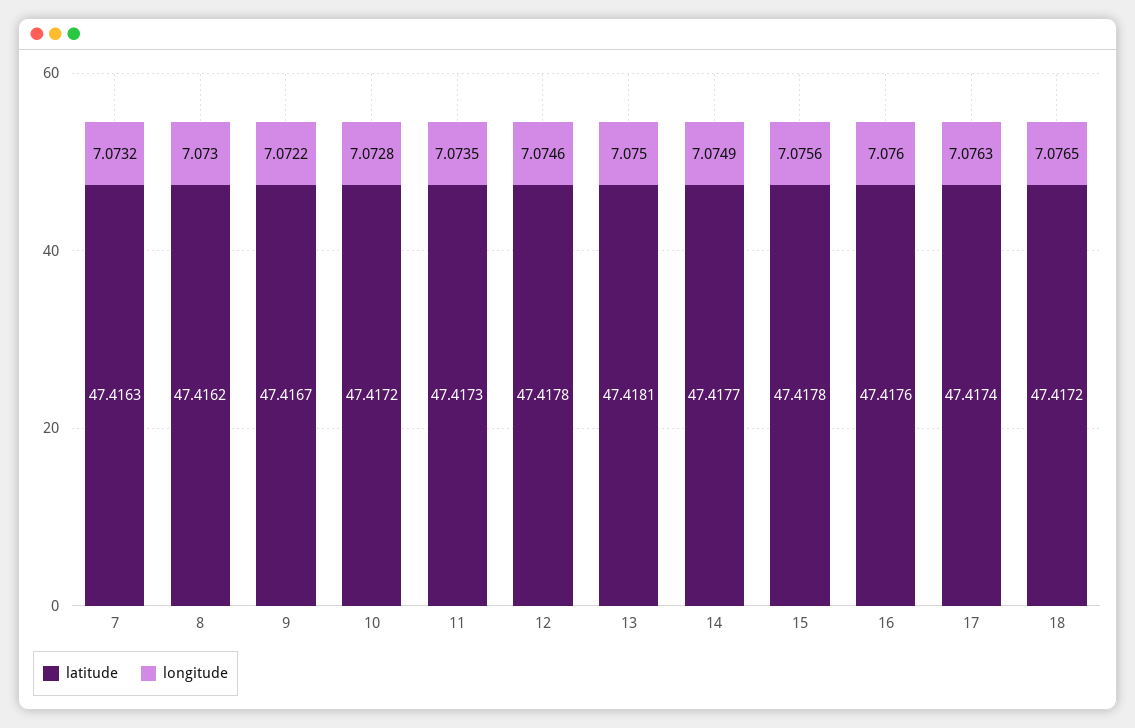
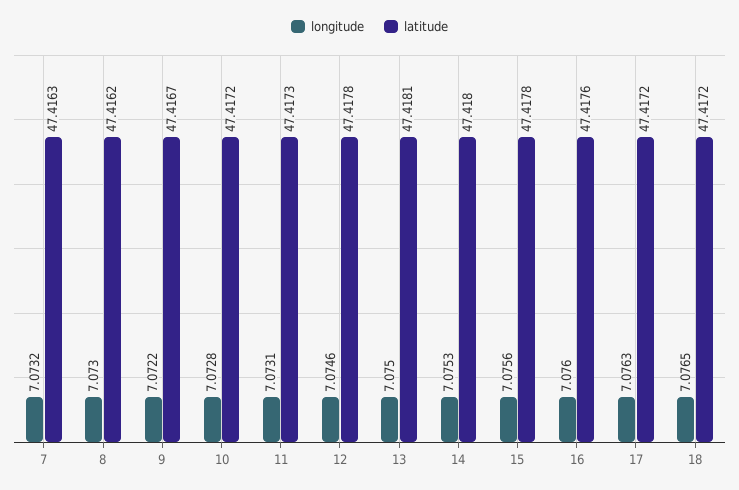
  {
    "latitude": {
      "7": 47.4163,
      "8": 47.4162,
      "9": 47.4167,
      "10": 47.4172,
      "11": 47.4173,
      "12": 47.4178,
      "13": 47.4181,
-     "14": 47.4177,
+     "14": 47.418,
      "15": 47.4178,
      "16": 47.4176,
-     "17": 47.4174,
+     "17": 47.4172,
      "18": 47.4172
    },
    "longitude": {
      "7": 7.0732,
      "8": 7.073,
      "9": 7.0722,
      "10": 7.0728,
-     "11": 7.0735,
+     "11": 7.0731,
      "12": 7.0746,
      "13": 7.075,
-     "14": 7.0749,
+     "14": 7.0753,
      "15": 7.0756,
      "16": 7.076,
      "17": 7.0763,
      "18": 7.0765
    }
  }

